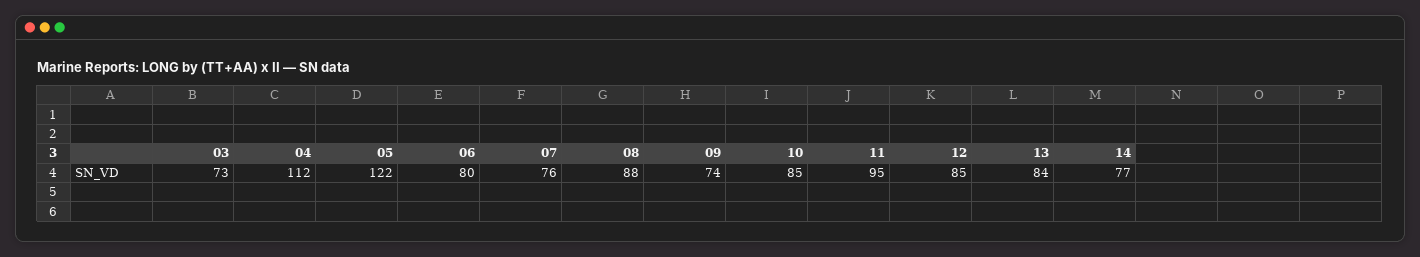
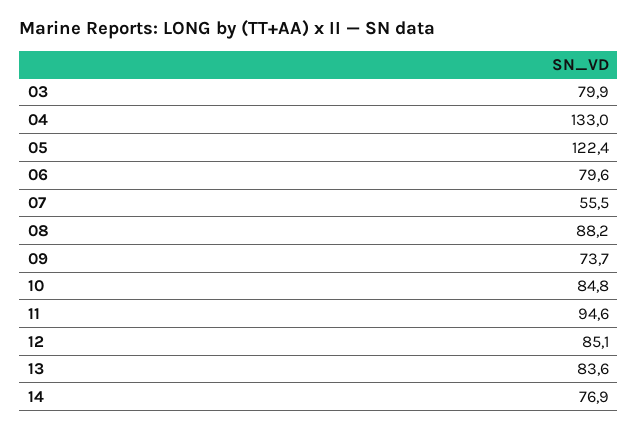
  {
-   "03": 73,
+   "03": 79.9,
-   "04": 112,
+   "04": 133,
    "05": 122.4,
    "06": 79.6,
-   "07": 76,
+   "07": 55.5,
    "08": 88.2,
    "09": 73.7,
    "10": 84.8,
    "11": 94.6,
    "12": 85.1,
    "13": 83.6,
    "14": 76.9
  }

